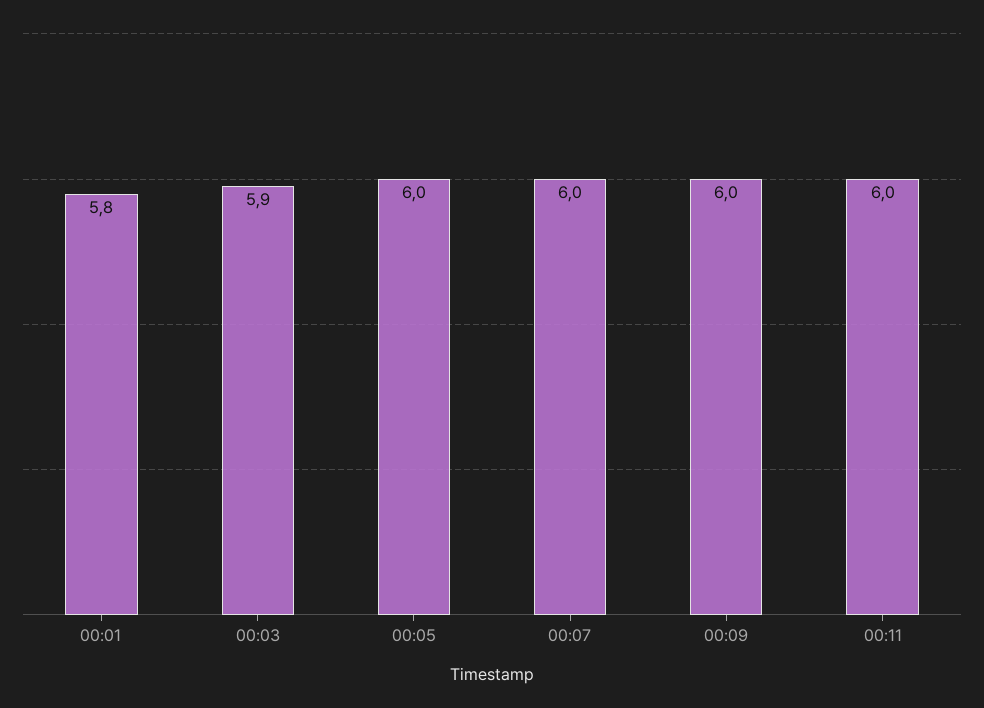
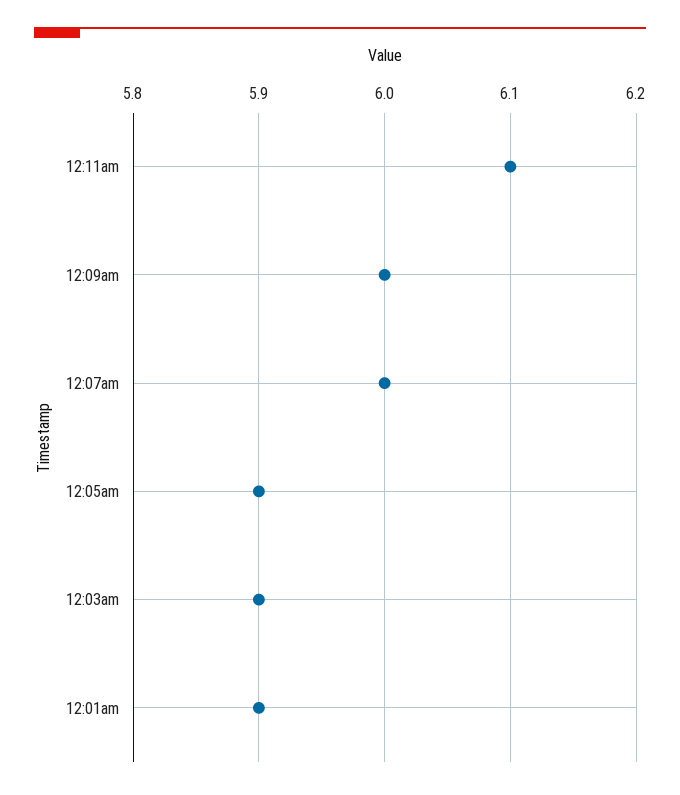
  {
-   "00:01": 5.8,
+   "00:01": 5.9,
    "00:03": 5.9,
-   "00:05": 6,
+   "00:05": 5.9,
    "00:07": 6,
    "00:09": 6,
-   "00:11": 6
+   "00:11": 6.1
  }

